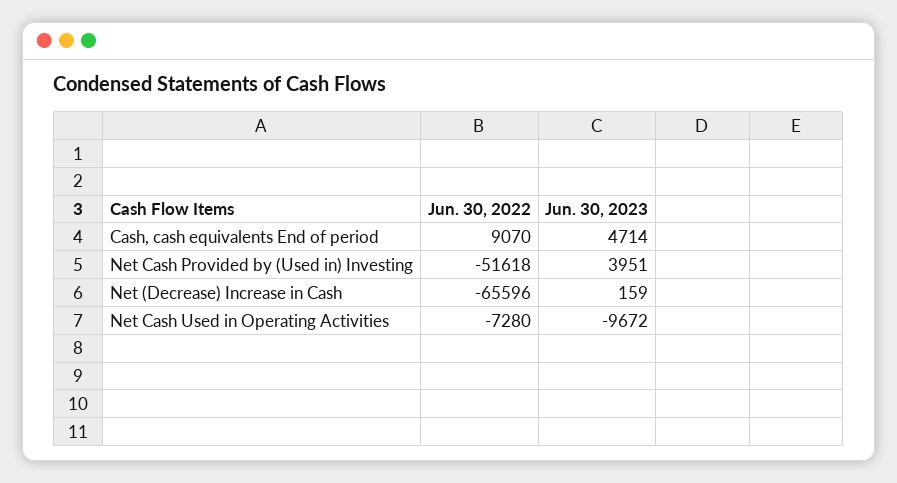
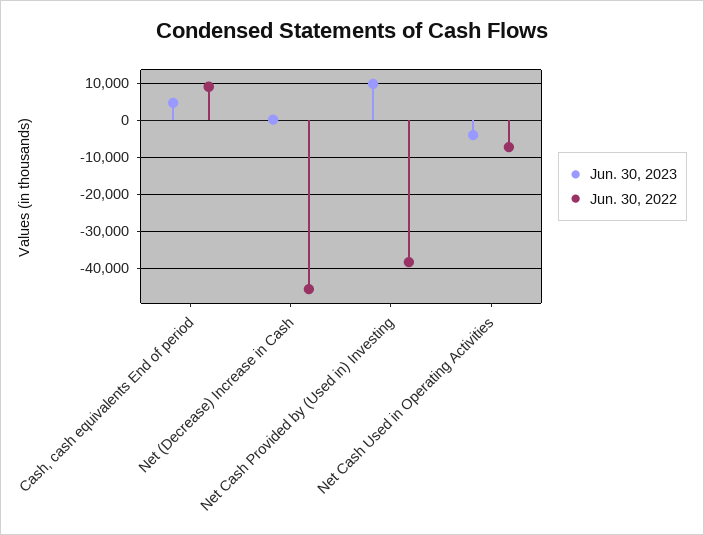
  {
    "Jun. 30, 2022": {
      "Cash, cash equivalents End of period": 9070,
-     "Net Cash Provided by (Used in) Investing": -51618,
+     "Net Cash Provided by (Used in) Investing": -38000,
-     "Net (Decrease) Increase in Cash": -65596,
+     "Net (Decrease) Increase in Cash": -46000,
      "Net Cash Used in Operating Activities": -7280
    },
    "Jun. 30, 2023": {
      "Cash, cash equivalents End of period": 4714,
-     "Net Cash Provided by (Used in) Investing": 3951,
+     "Net Cash Provided by (Used in) Investing": 10000,
      "Net (Decrease) Increase in Cash": 159,
-     "Net Cash Used in Operating Activities": -9672
+     "Net Cash Used in Operating Activities": -4000
    }
  }

